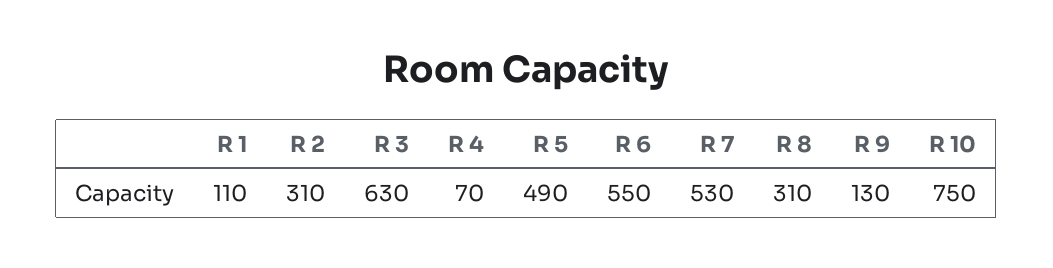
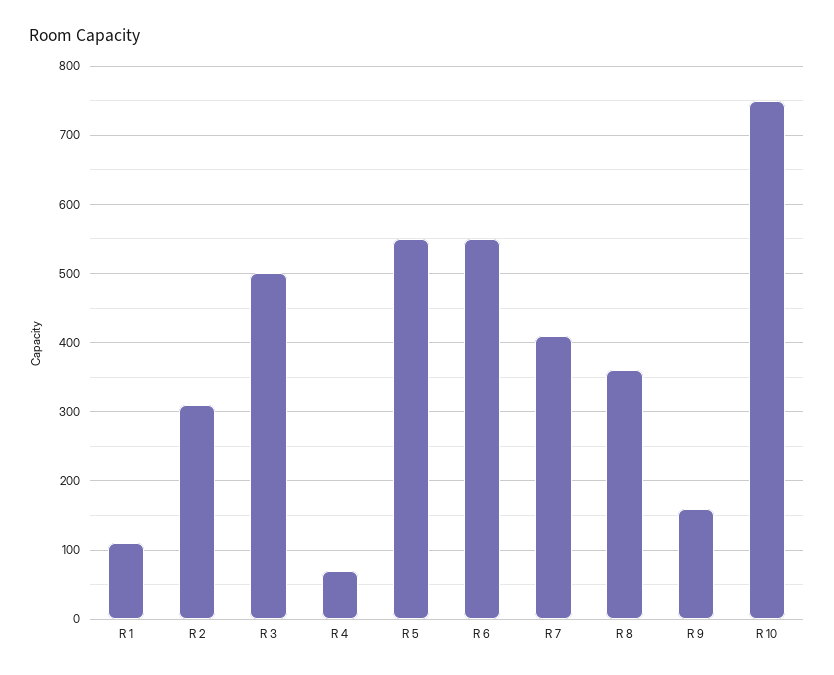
  {
    "R 1": 110,
    "R 2": 310,
-   "R 3": 630,
+   "R 3": 500,
    "R 4": 70,
-   "R 5": 490,
+   "R 5": 550,
    "R 6": 550,
-   "R 7": 530,
+   "R 7": 410,
-   "R 8": 310,
+   "R 8": 360,
-   "R 9": 130,
+   "R 9": 160,
    "R 10": 750
  }

